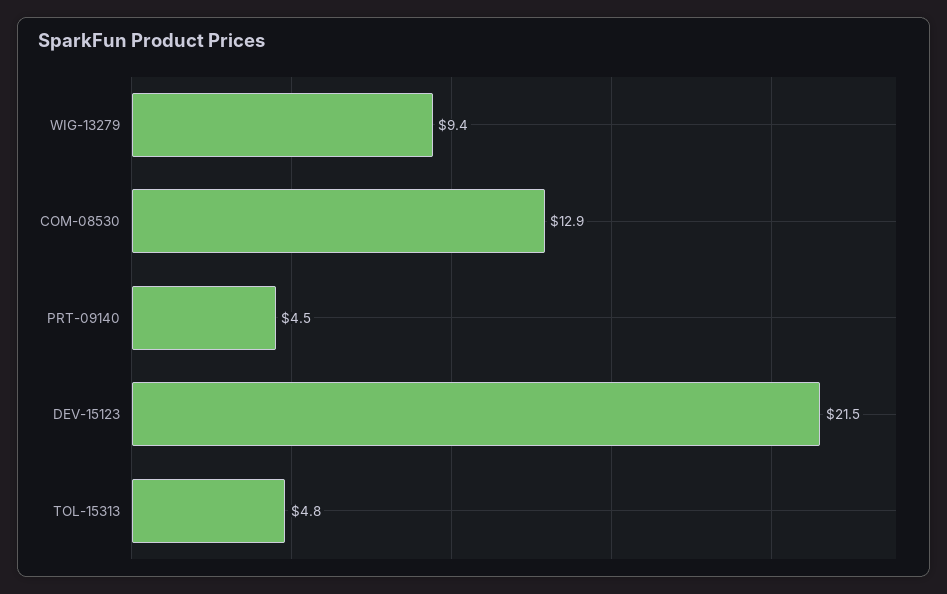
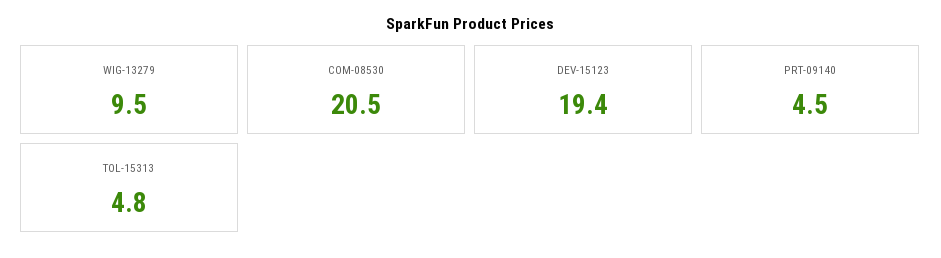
  {
-   "WIG-13279": 9.4,
+   "WIG-13279": 9.5,
-   "COM-08530": 12.9,
+   "COM-08530": 20.5,
    "PRT-09140": 4.5,
-   "DEV-15123": 21.5,
+   "DEV-15123": 19.4,
    "TOL-15313": 4.8
  }

